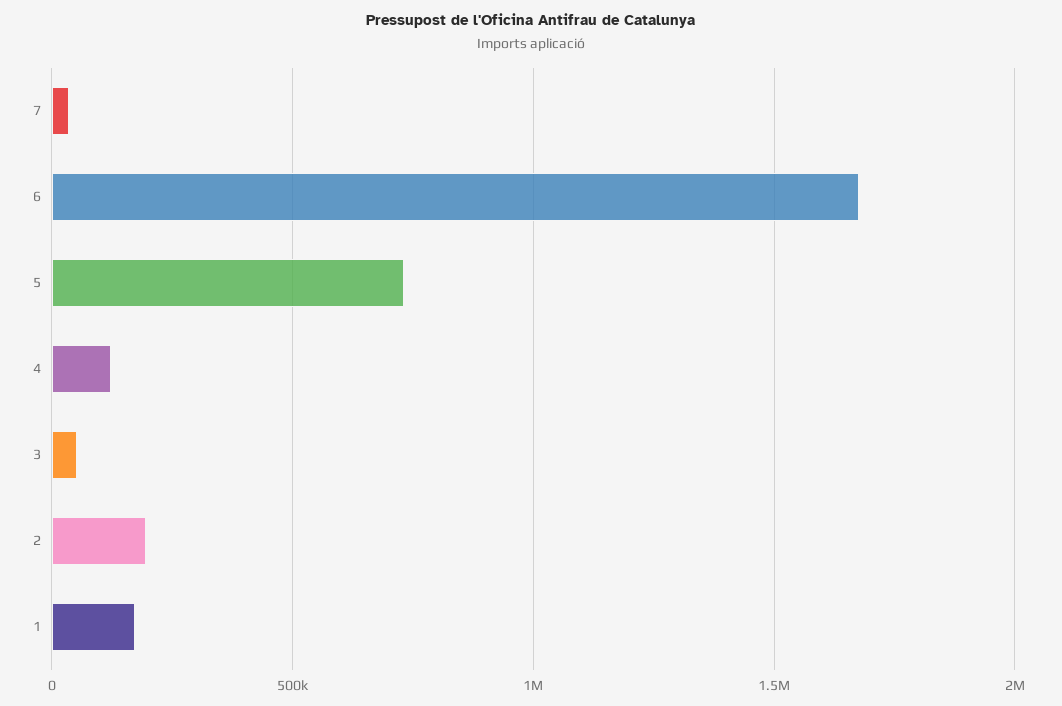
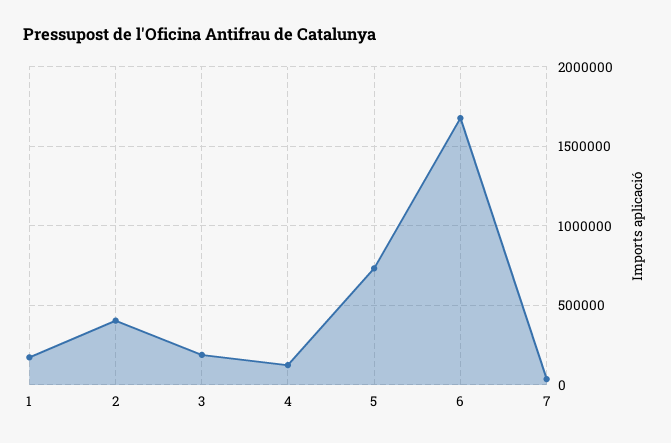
  {
    "7": 50000,
    "6": 1700000,
    "5": 750000,
    "4": 100000,
-   "3": 50000,
+   "3": 200000,
-   "2": 200000,
+   "2": 400000,
    "1": 150000
  }

